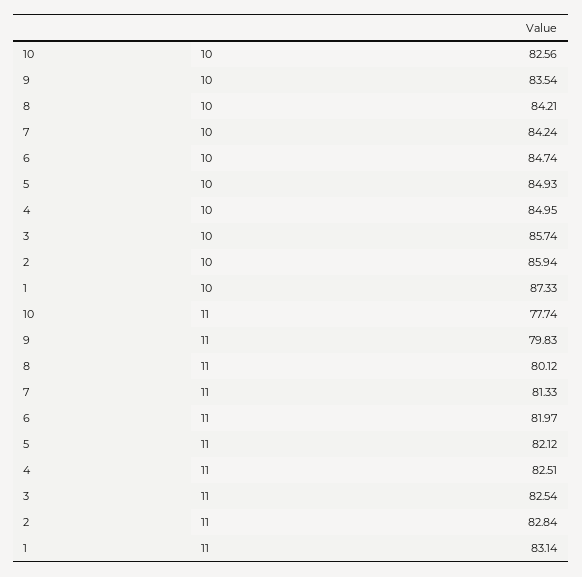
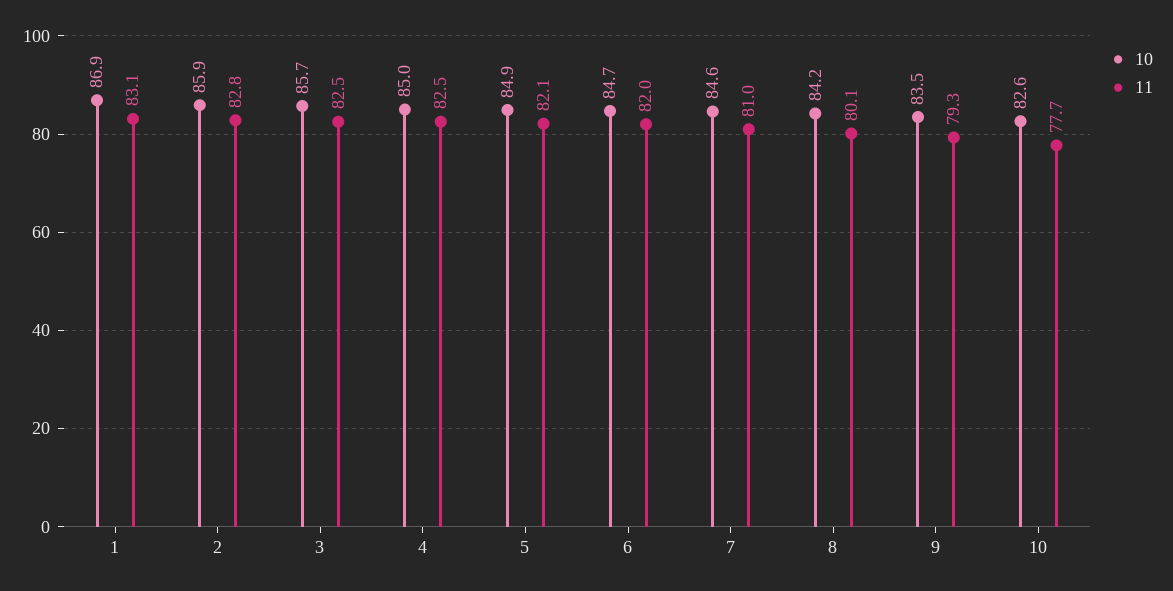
  {
    "10": {
      "10": 82.56,
      "9": 83.54,
      "8": 84.21,
-     "7": 84.24,
+     "7": 84.6,
      "6": 84.74,
      "5": 84.93,
      "4": 84.95,
      "3": 85.74,
      "2": 85.94,
-     "1": 87.33
+     "1": 86.9
    },
    "11": {
      "10": 77.74,
-     "9": 79.83,
+     "9": 79.3,
      "8": 80.12,
-     "7": 81.33,
+     "7": 81,
      "6": 81.97,
      "5": 82.12,
      "4": 82.51,
      "3": 82.54,
      "2": 82.84,
      "1": 83.14
    }
  }

